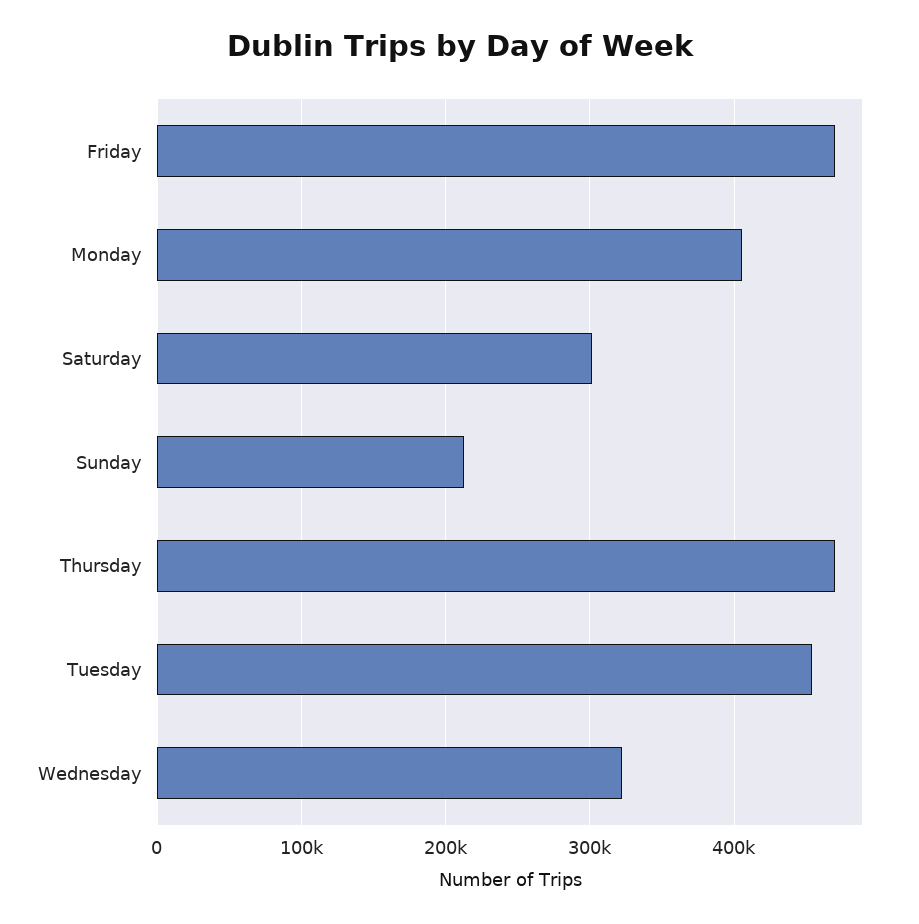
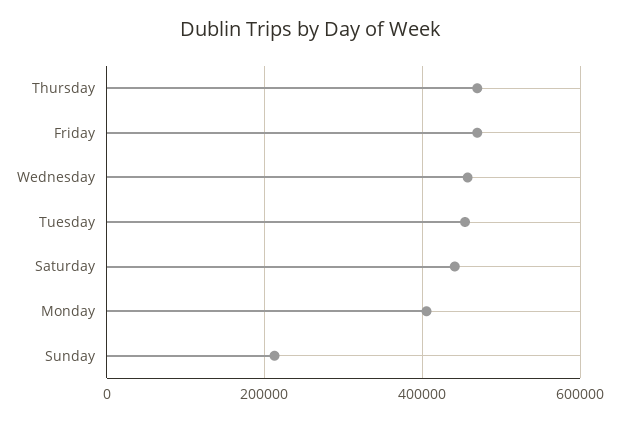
  {
    "Friday": 470000,
    "Monday": 410000,
-   "Saturday": 300000,
+   "Saturday": 440000,
    "Sunday": 210000,
    "Thursday": 470000,
    "Tuesday": 450000,
-   "Wednesday": 320000
+   "Wednesday": 460000
  }

